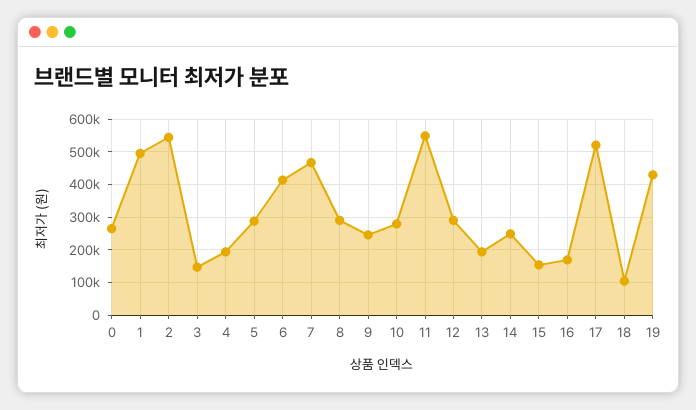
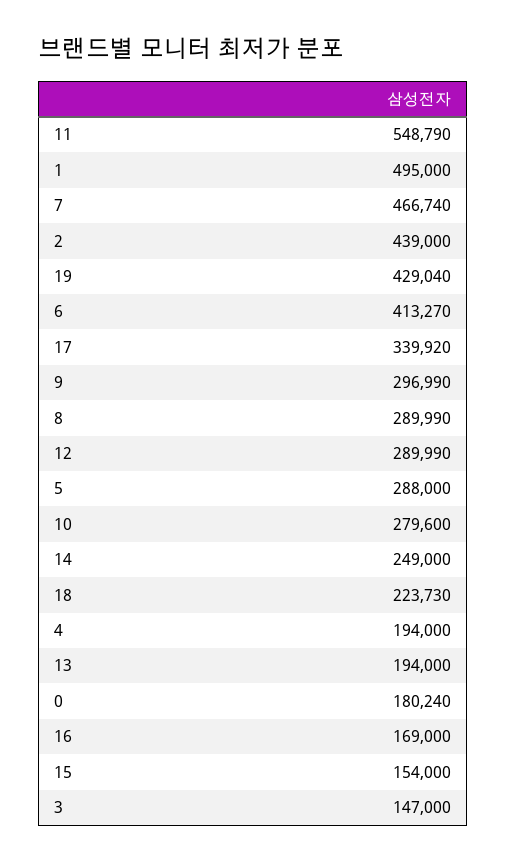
  {
-   "0": 260000,
+   "0": 180240,
    "1": 495000,
-   "2": 540000,
+   "2": 439000,
    "3": 147000,
    "4": 194000,
    "5": 288000,
    "6": 413270,
    "7": 466740,
    "8": 289990,
-   "9": 240000,
+   "9": 296990,
    "10": 279600,
    "11": 548790,
    "12": 289990,
    "13": 194000,
    "14": 249000,
    "15": 154000,
    "16": 169000,
-   "17": 520000,
+   "17": 339920,
-   "18": 100000,
+   "18": 223730,
    "19": 429040
  }

